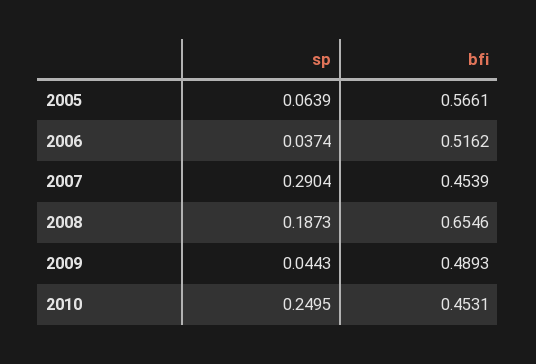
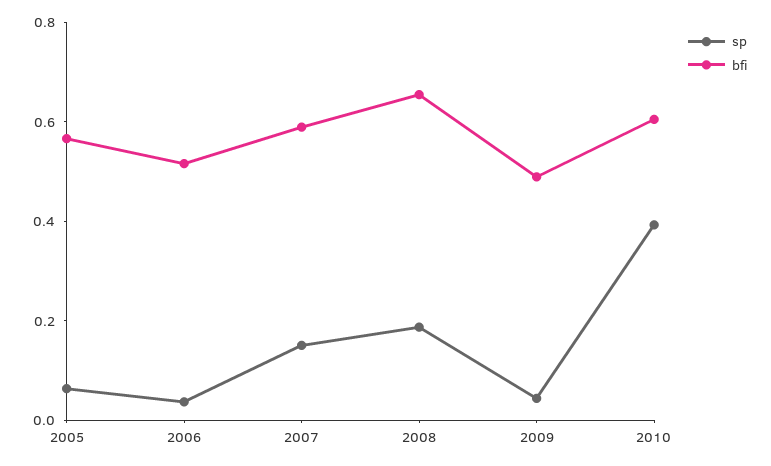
  {
    "sp": {
      "2005": 0.0639,
      "2006": 0.0374,
-     "2007": 0.2904,
+     "2007": 0.15,
      "2008": 0.1873,
      "2009": 0.0443,
-     "2010": 0.2495
+     "2010": 0.4
    },
    "bfi": {
      "2005": 0.5661,
      "2006": 0.5162,
-     "2007": 0.4539,
+     "2007": 0.6,
      "2008": 0.6546,
      "2009": 0.4893,
-     "2010": 0.4531
+     "2010": 0.6
    }
  }

